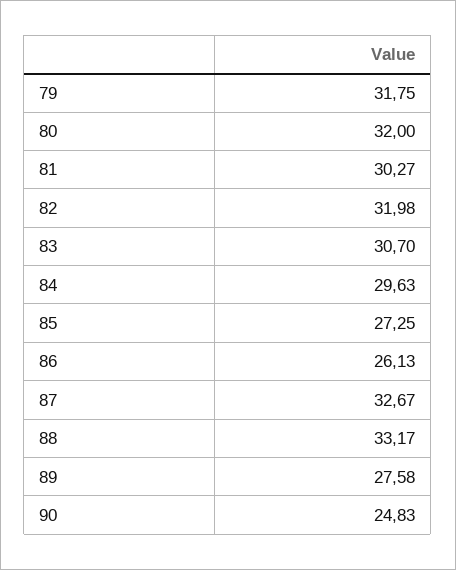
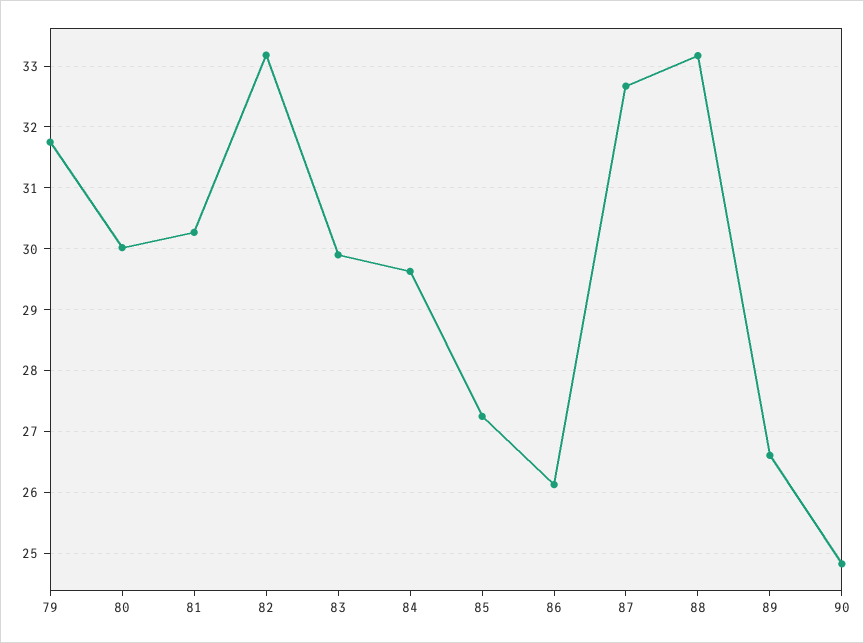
  {
    "79": 31.75,
-   "80": 32,
+   "80": 30,
    "81": 30.27,
-   "82": 31.98,
+   "82": 33.2,
-   "83": 30.7,
+   "83": 29.9,
    "84": 29.63,
    "85": 27.25,
    "86": 26.13,
    "87": 32.67,
    "88": 33.17,
-   "89": 27.58,
+   "89": 26.6,
    "90": 24.83
  }

